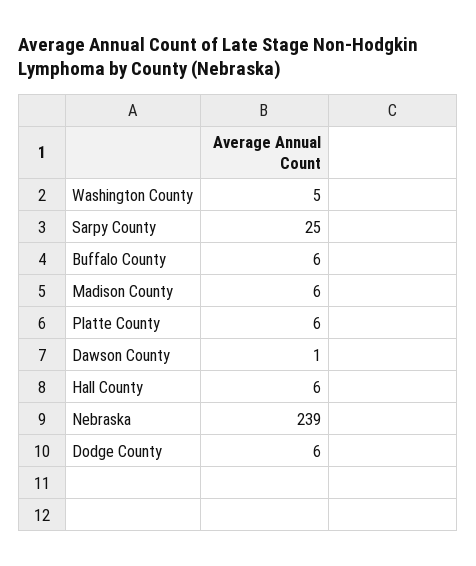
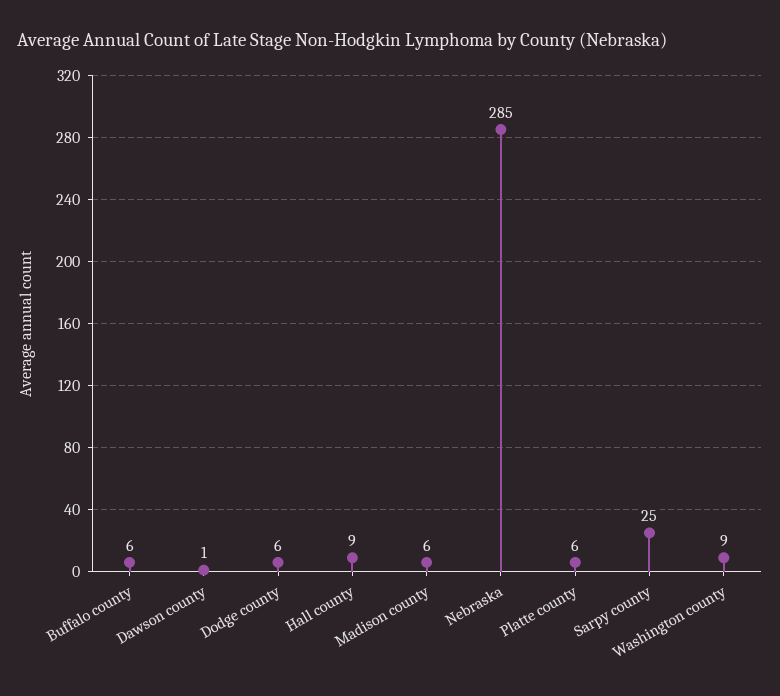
  {
-   "Washington County": 5,
+   "Washington County": 9,
    "Sarpy County": 25,
    "Buffalo County": 6,
    "Madison County": 6,
    "Platte County": 6,
    "Dawson County": 1,
-   "Hall County": 6,
+   "Hall County": 9,
-   "Nebraska": 239,
+   "Nebraska": 285,
    "Dodge County": 6
  }

